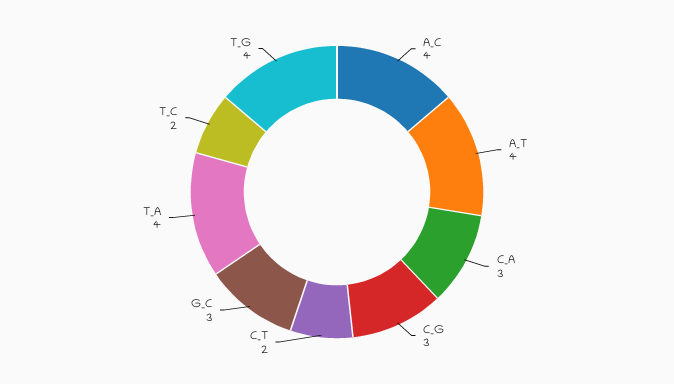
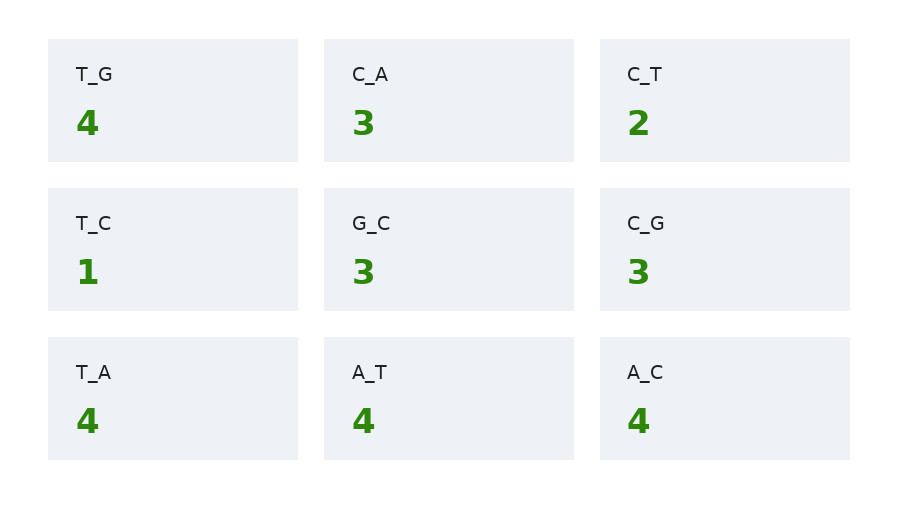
  {
    "A_C": 4,
    "A_T": 4,
    "C_A": 3,
    "C_G": 3,
    "C_T": 2,
    "G_C": 3,
    "T_A": 4,
-   "T_C": 2,
+   "T_C": 1,
    "T_G": 4
  }

